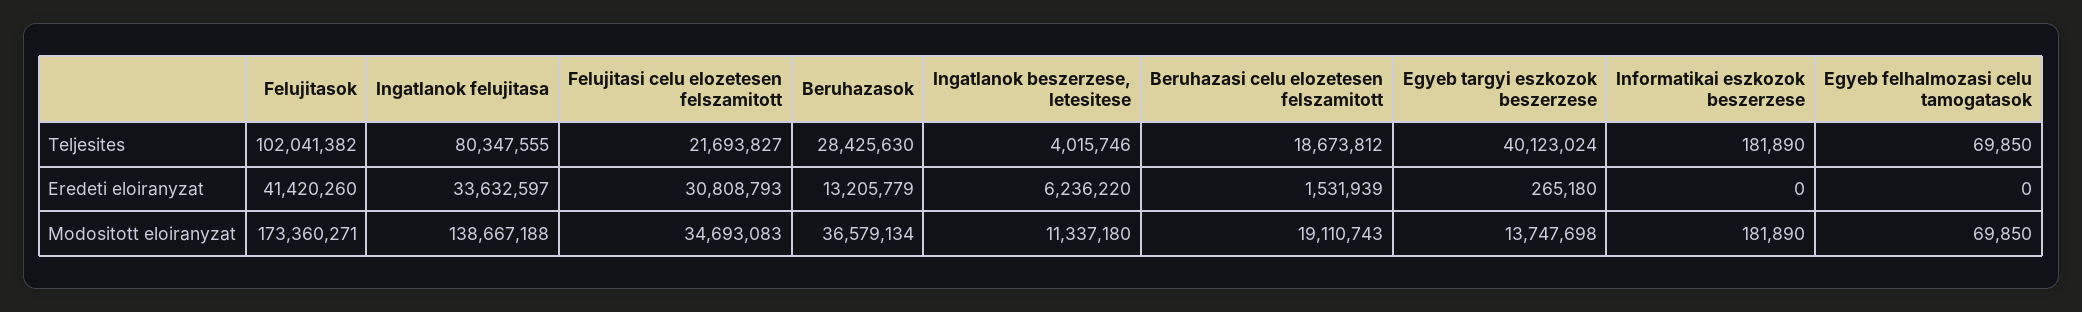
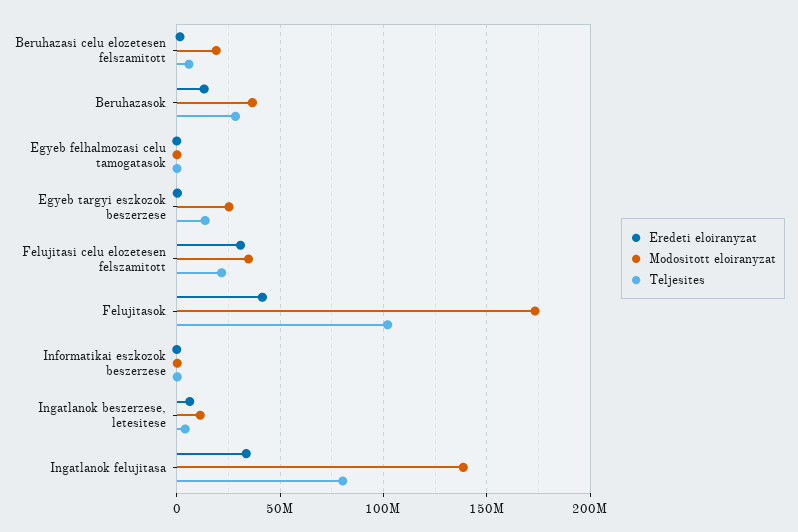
  {
    "Teljesites": {
      "Felujitasok": 102041382,
      "Ingatlanok felujitasa": 80347555,
      "Felujitasi celu elozetesen felszamitott": 21693827,
      "Beruhazasok": 28425630,
      "Ingatlanok beszerzese, letesitese": 4015746,
-     "Beruhazasi celu elozetesen felszamitott": 18673812,
+     "Beruhazasi celu elozetesen felszamitott": 5000000,
-     "Egyeb targyi eszkozok beszerzese": 40123024,
+     "Egyeb targyi eszkozok beszerzese": 15000000,
      "Informatikai eszkozok beszerzese": 181890,
      "Egyeb felhalmozasi celu tamogatasok": 69850
    },
    "Eredeti eloiranyzat": {
      "Felujitasok": 41420260,
      "Ingatlanok felujitasa": 33632597,
      "Felujitasi celu elozetesen felszamitott": 30808793,
      "Beruhazasok": 13205779,
      "Ingatlanok beszerzese, letesitese": 6236220,
      "Beruhazasi celu elozetesen felszamitott": 1531939,
      "Egyeb targyi eszkozok beszerzese": 265180,
      "Informatikai eszkozok beszerzese": 0,
      "Egyeb felhalmozasi celu tamogatasok": 0
    },
    "Modositott eloiranyzat": {
      "Felujitasok": 173360271,
      "Ingatlanok felujitasa": 138667188,
      "Felujitasi celu elozetesen felszamitott": 34693083,
      "Beruhazasok": 36579134,
      "Ingatlanok beszerzese, letesitese": 11337180,
      "Beruhazasi celu elozetesen felszamitott": 19110743,
-     "Egyeb targyi eszkozok beszerzese": 13747698,
+     "Egyeb targyi eszkozok beszerzese": 25000000,
      "Informatikai eszkozok beszerzese": 181890,
      "Egyeb felhalmozasi celu tamogatasok": 69850
    }
  }

